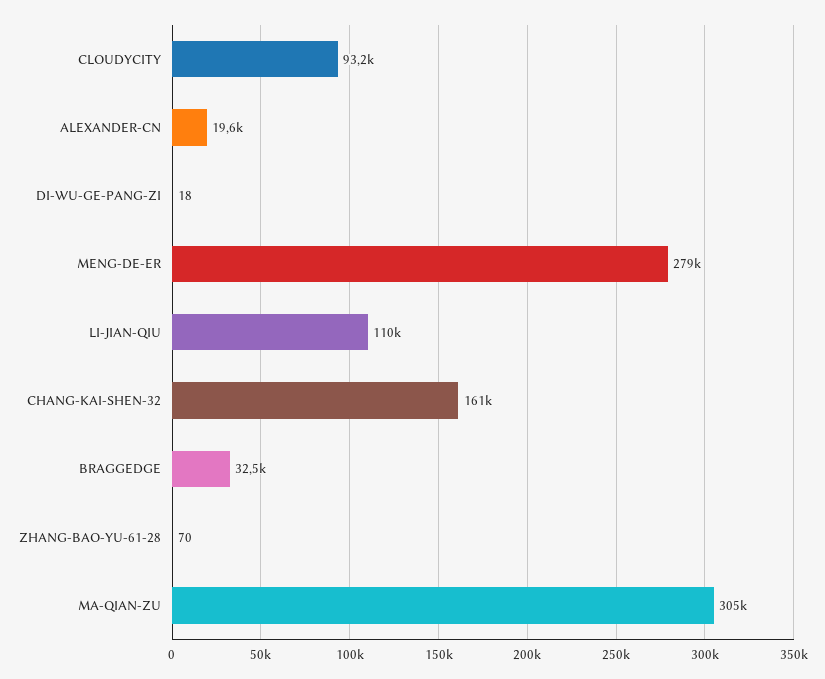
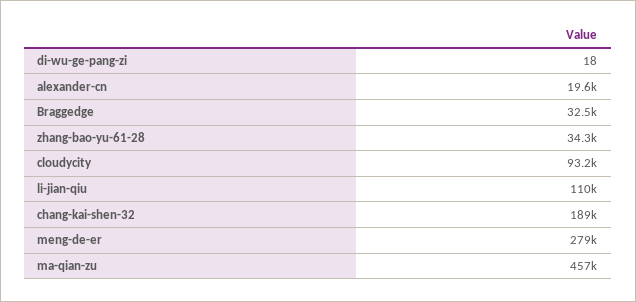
  {
    "CLOUDYCITY": 93200,
    "ALEXANDER-CN": 19600,
    "DI-WU-GE-PANG-ZI": 18,
    "MENG-DE-ER": 279000,
    "LI-JIAN-QIU": 110000,
-   "CHANG-KAI-SHEN-32": 161000,
+   "CHANG-KAI-SHEN-32": 189000,
    "BRAGGEDGE": 32500,
-   "ZHANG-BAO-YU-61-28": 70,
+   "ZHANG-BAO-YU-61-28": 34300,
-   "MA-QIAN-ZU": 305000
+   "MA-QIAN-ZU": 457000
  }

